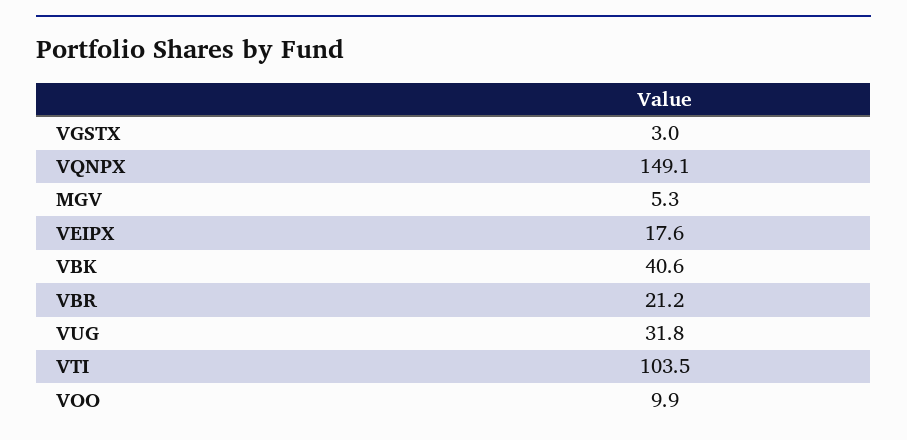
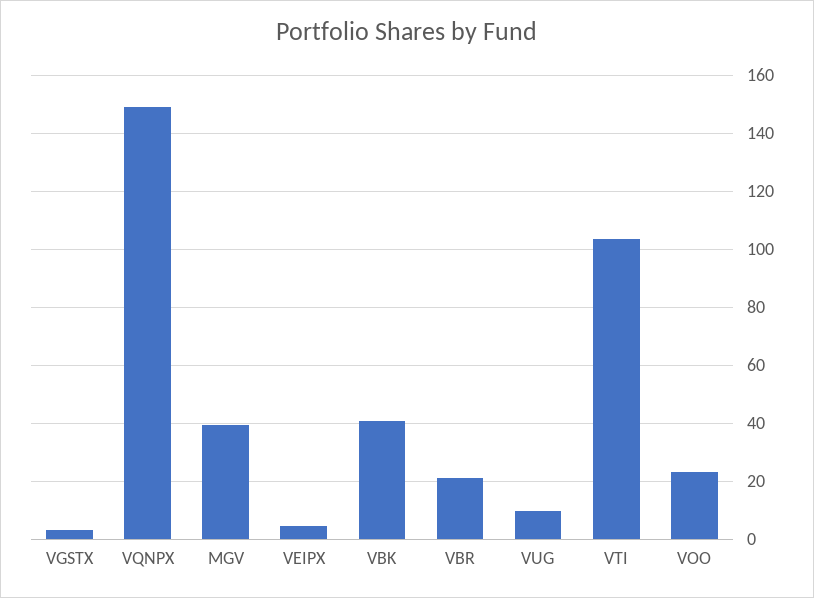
  {
    "VGSTX": 3,
    "VQNPX": 149.1,
-   "MGV": 5.3,
+   "MGV": 40,
-   "VEIPX": 17.6,
+   "VEIPX": 5,
    "VBK": 40.6,
    "VBR": 21.2,
-   "VUG": 31.8,
+   "VUG": 10,
    "VTI": 103.5,
-   "VOO": 9.9
+   "VOO": 22.5
  }

